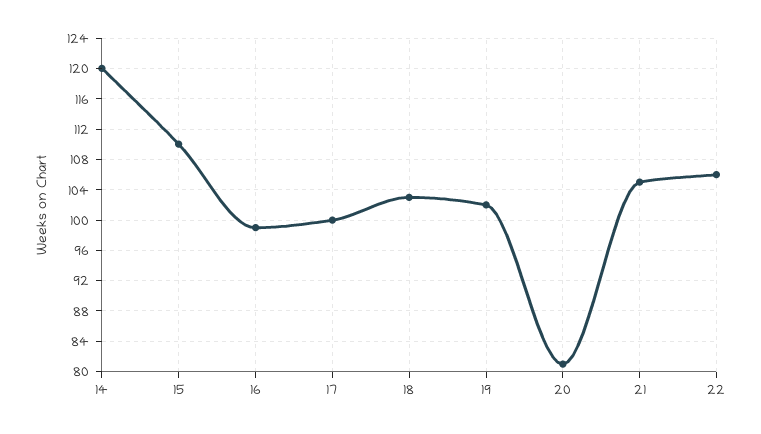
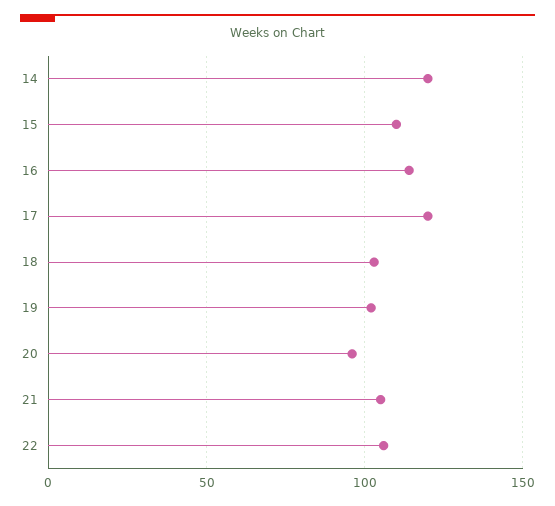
  {
    "14": 120,
    "15": 110,
-   "16": 99,
+   "16": 115,
-   "17": 100,
+   "17": 120,
    "18": 103,
    "19": 102,
-   "20": 81,
+   "20": 95,
    "21": 105,
    "22": 106
  }

